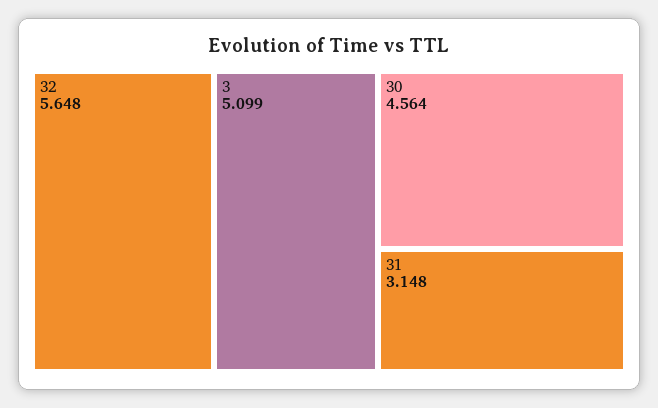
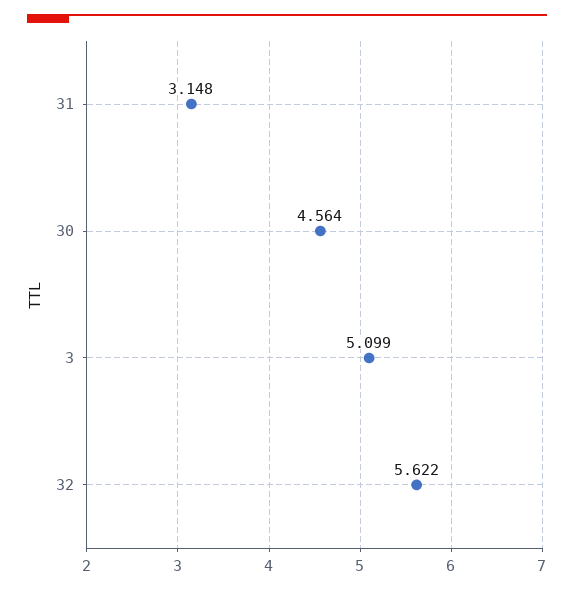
  {
-   "32": 5.648,
+   "32": 5.622,
    "3": 5.099,
    "30": 4.564,
    "31": 3.148
  }

